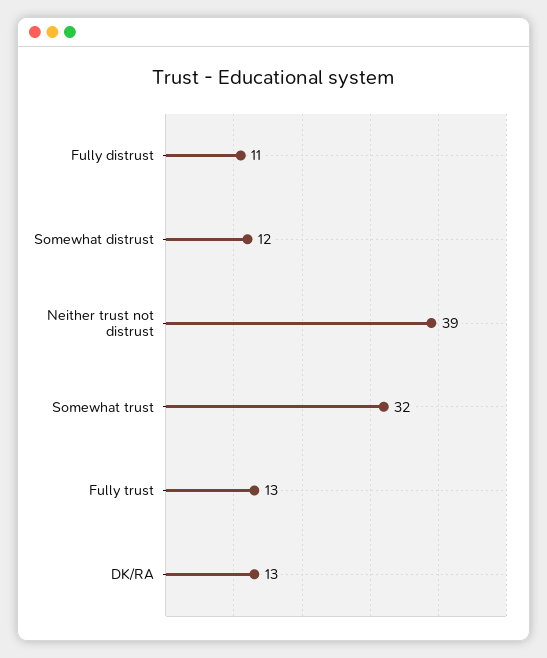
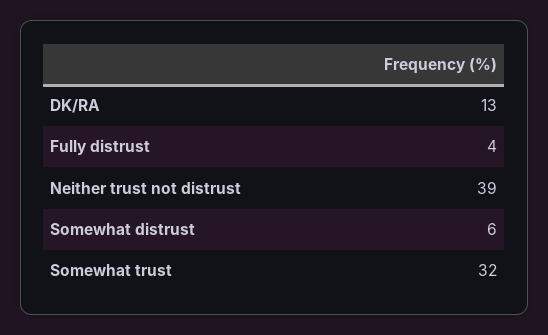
  {
-   "Fully distrust": 11,
+   "Fully distrust": 4,
-   "Somewhat distrust": 12,
+   "Somewhat distrust": 6,
    "Neither trust not distrust": 39,
    "Somewhat trust": 32,
-   "Fully trust": 13,
    "DK/RA": 13
  }

